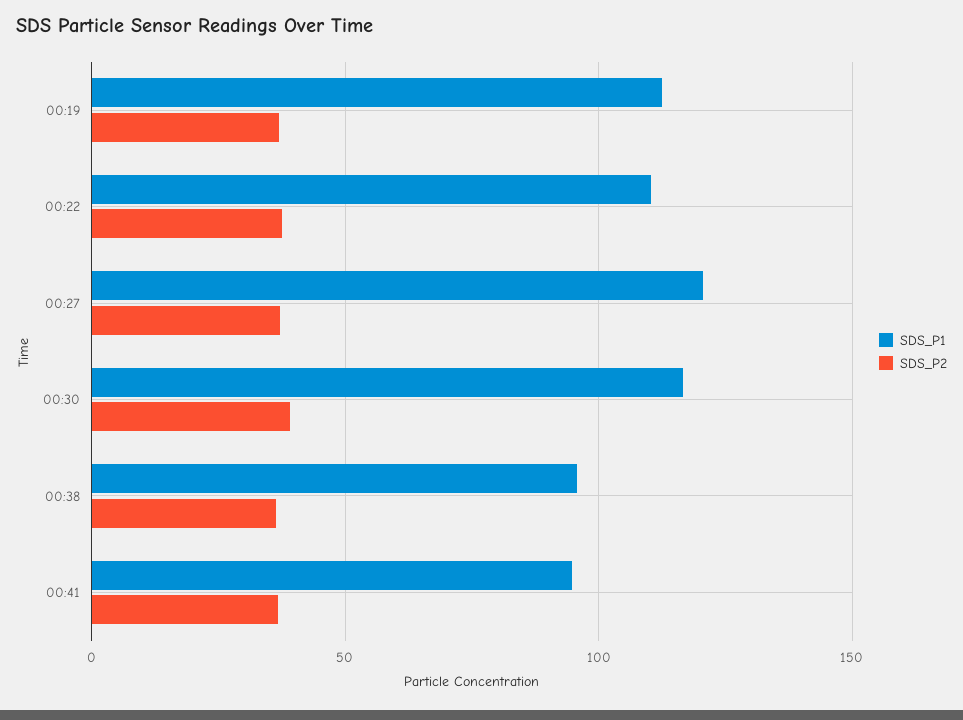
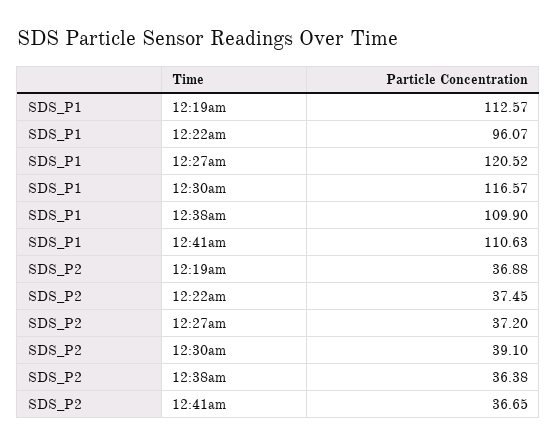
  {
    "SDS_P1": {
      "00:19": 112.57,
-     "00:22": 110,
+     "00:22": 96.07,
      "00:27": 120.52,
      "00:30": 116.57,
-     "00:38": 95,
+     "00:38": 109.9,
-     "00:41": 95
+     "00:41": 110.63
    },
    "SDS_P2": {
      "00:19": 36.88,
      "00:22": 37.45,
      "00:27": 37.2,
      "00:30": 39.1,
      "00:38": 36.38,
      "00:41": 36.65
    }
  }

